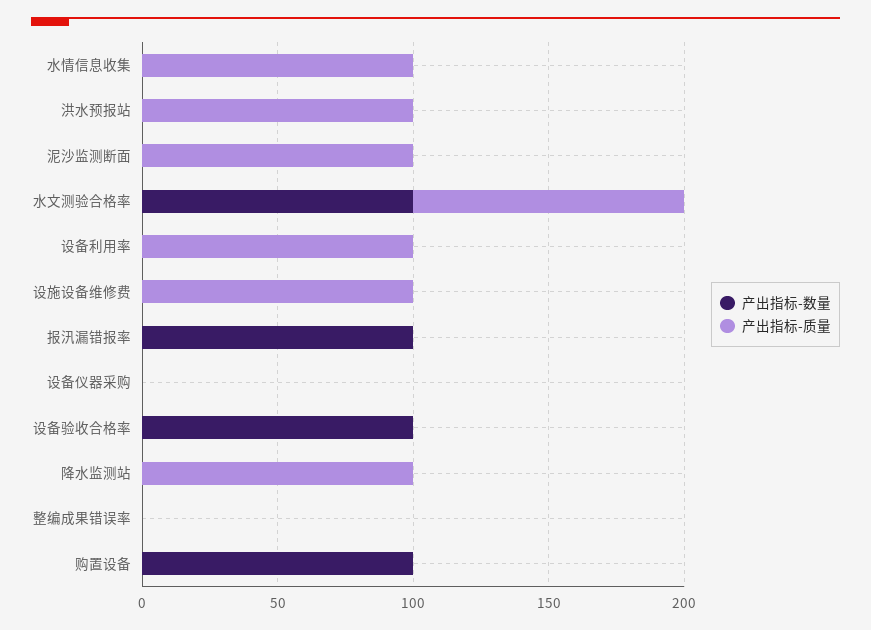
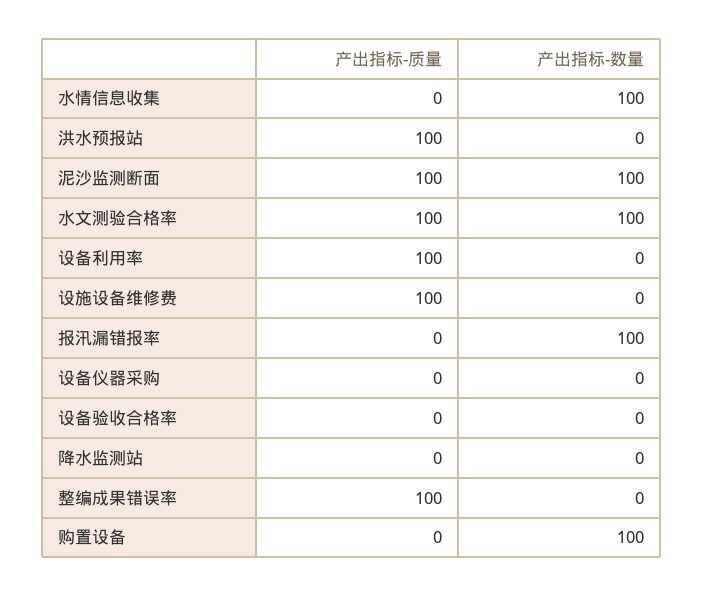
  {
    "产出指标-数量": {
-     "水情信息收集": 0,
+     "水情信息收集": 100,
      "洪水预报站": 0,
-     "泥沙监测断面": 0,
+     "泥沙监测断面": 100,
      "水文测验合格率": 100,
      "设备利用率": 0,
      "设施设备维修费": 0,
      "报汛漏错报率": 100,
      "设备仪器采购": 0,
-     "设备验收合格率": 100,
+     "设备验收合格率": 0,
      "降水监测站": 0,
      "整编成果错误率": 0,
      "购置设备": 100
    },
    "产出指标-质量": {
-     "水情信息收集": 100,
+     "水情信息收集": 0,
      "洪水预报站": 100,
      "泥沙监测断面": 100,
      "水文测验合格率": 100,
      "设备利用率": 100,
      "设施设备维修费": 100,
      "报汛漏错报率": 0,
      "设备仪器采购": 0,
      "设备验收合格率": 0,
-     "降水监测站": 100,
+     "降水监测站": 0,
-     "整编成果错误率": 0,
+     "整编成果错误率": 100,
      "购置设备": 0
    }
  }

